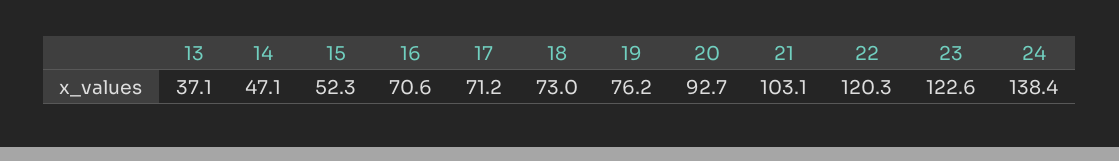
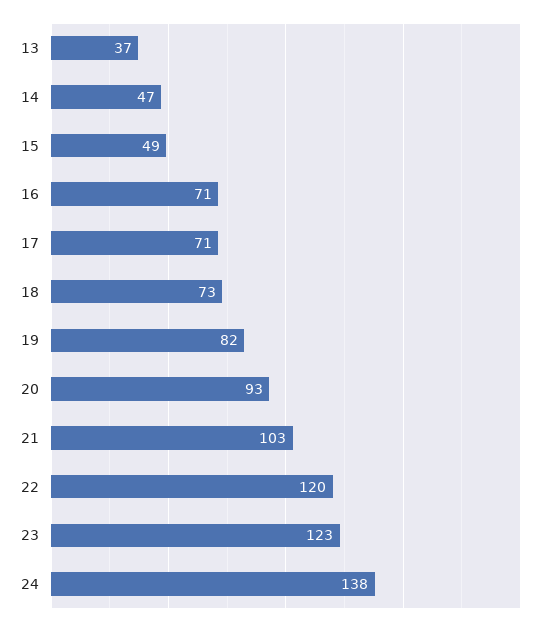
  {
    "13": 37.1,
    "14": 47.1,
-   "15": 52.3,
+   "15": 49,
    "16": 70.6,
    "17": 71.2,
    "18": 73,
-   "19": 76.2,
+   "19": 82,
    "20": 92.7,
    "21": 103.1,
    "22": 120.3,
    "23": 122.6,
    "24": 138.4
  }

